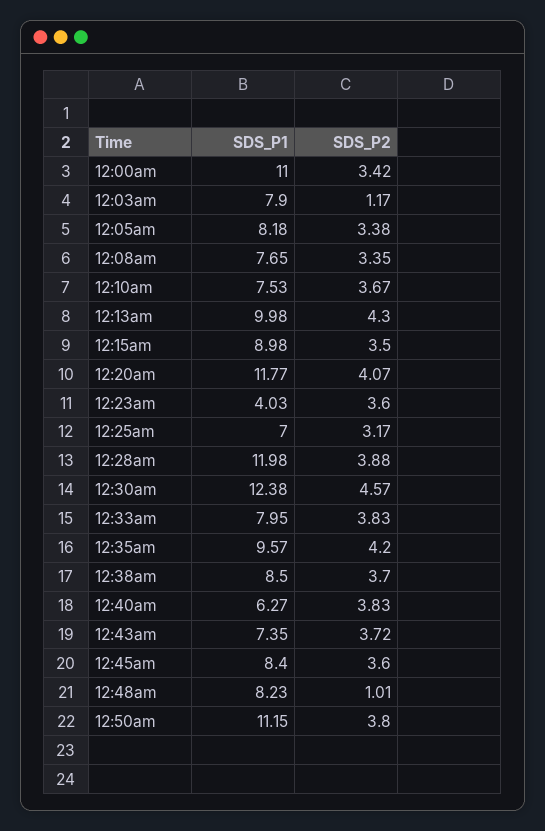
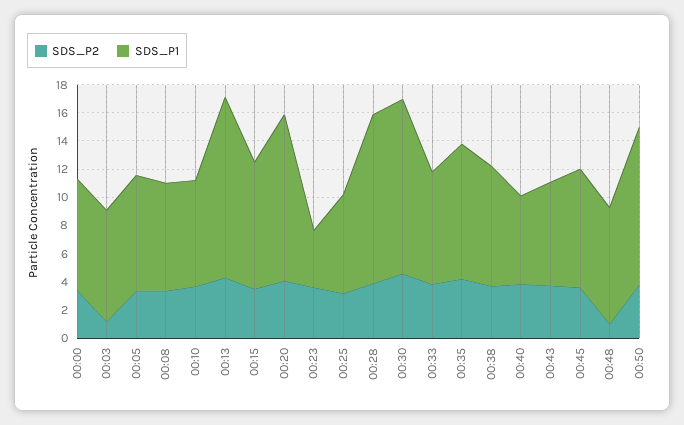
  {
    "SDS_P1": {
-     "12:00am": 11,
+     "12:00am": 8,
      "12:03am": 7.9,
      "12:05am": 8.18,
      "12:08am": 7.65,
      "12:10am": 7.53,
-     "12:13am": 9.98,
+     "12:13am": 13,
      "12:15am": 8.98,
      "12:20am": 11.77,
      "12:23am": 4.03,
      "12:25am": 7,
      "12:28am": 11.98,
      "12:30am": 12.38,
      "12:33am": 7.95,
      "12:35am": 9.57,
      "12:38am": 8.5,
      "12:40am": 6.27,
      "12:43am": 7.35,
      "12:45am": 8.4,
      "12:48am": 8.23,
      "12:50am": 11.15
    },
    "SDS_P2": {
      "12:00am": 3.42,
      "12:03am": 1.17,
      "12:05am": 3.38,
      "12:08am": 3.35,
      "12:10am": 3.67,
      "12:13am": 4.3,
      "12:15am": 3.5,
      "12:20am": 4.07,
      "12:23am": 3.6,
      "12:25am": 3.17,
      "12:28am": 3.88,
      "12:30am": 4.57,
      "12:33am": 3.83,
      "12:35am": 4.2,
      "12:38am": 3.7,
      "12:40am": 3.83,
      "12:43am": 3.72,
      "12:45am": 3.6,
      "12:48am": 1.01,
      "12:50am": 3.8
    }
  }

